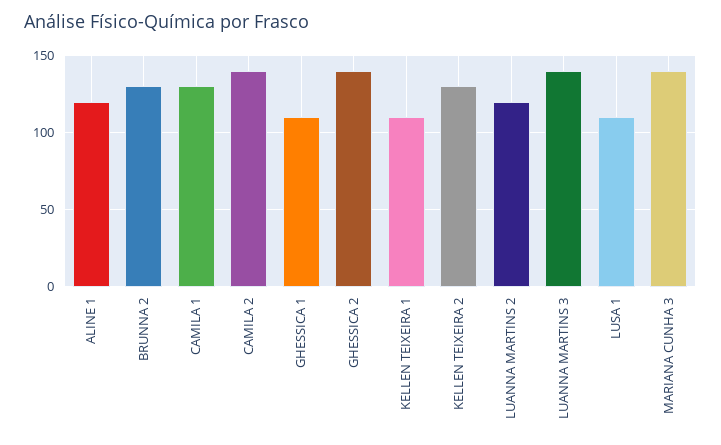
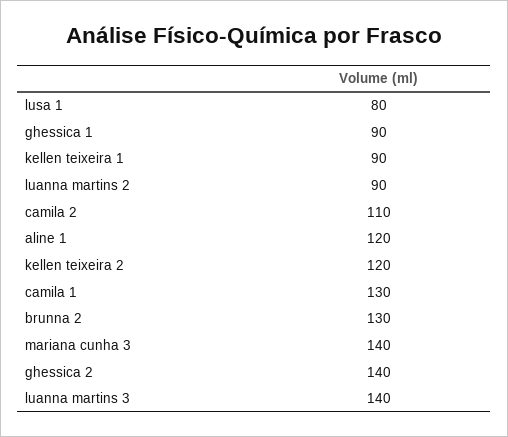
  {
    "ALINE 1": 120,
    "BRUNNA 2": 130,
    "CAMILA 1": 130,
-   "CAMILA 2": 140,
+   "CAMILA 2": 110,
-   "GHESSICA 1": 110,
+   "GHESSICA 1": 90,
    "GHESSICA 2": 140,
-   "KELLEN TEIXEIRA 1": 110,
+   "KELLEN TEIXEIRA 1": 90,
-   "KELLEN TEIXEIRA 2": 130,
+   "KELLEN TEIXEIRA 2": 120,
-   "LUANNA MARTINS 2": 120,
+   "LUANNA MARTINS 2": 90,
    "LUANNA MARTINS 3": 140,
-   "LUSA 1": 110,
+   "LUSA 1": 80,
    "MARIANA CUNHA 3": 140
  }

